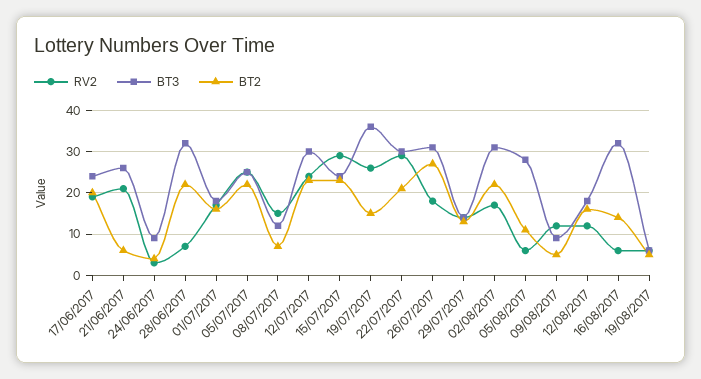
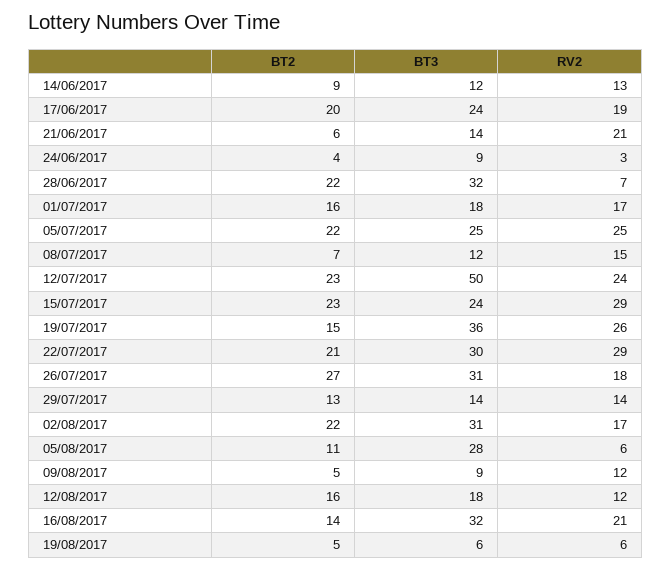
  {
    "RV2": {
      "17/06/2017": 19,
      "21/06/2017": 21,
      "24/06/2017": 3,
      "28/06/2017": 7,
      "01/07/2017": 17,
      "05/07/2017": 25,
      "08/07/2017": 15,
      "12/07/2017": 24,
      "15/07/2017": 29,
      "19/07/2017": 26,
      "22/07/2017": 29,
      "26/07/2017": 18,
      "29/07/2017": 14,
      "02/08/2017": 17,
      "05/08/2017": 6,
      "09/08/2017": 12,
      "12/08/2017": 12,
-     "16/08/2017": 5,
+     "16/08/2017": 21,
-     "19/08/2017": 6
+     "19/08/2017": 6,
+     "14/06/2017": 13
    },
    "BT3": {
      "17/06/2017": 24,
-     "21/06/2017": 25,
+     "21/06/2017": 14,
      "24/06/2017": 9,
      "28/06/2017": 32,
      "01/07/2017": 18,
      "05/07/2017": 25,
      "08/07/2017": 12,
-     "12/07/2017": 30,
+     "12/07/2017": 50,
      "15/07/2017": 24,
      "19/07/2017": 36,
      "22/07/2017": 30,
      "26/07/2017": 31,
      "29/07/2017": 14,
      "02/08/2017": 31,
      "05/08/2017": 28,
      "09/08/2017": 9,
      "12/08/2017": 18,
      "16/08/2017": 32,
-     "19/08/2017": 6
+     "19/08/2017": 6,
+     "14/06/2017": 12
    },
    "BT2": {
      "17/06/2017": 20,
      "21/06/2017": 6,
      "24/06/2017": 4,
      "28/06/2017": 22,
      "01/07/2017": 16,
      "05/07/2017": 22,
      "08/07/2017": 7,
      "12/07/2017": 23,
      "15/07/2017": 23,
      "19/07/2017": 15,
      "22/07/2017": 21,
      "26/07/2017": 27,
      "29/07/2017": 13,
      "02/08/2017": 22,
      "05/08/2017": 11,
      "09/08/2017": 5,
      "12/08/2017": 16,
      "16/08/2017": 14,
-     "19/08/2017": 5
+     "19/08/2017": 5,
+     "14/06/2017": 9
    }
  }

